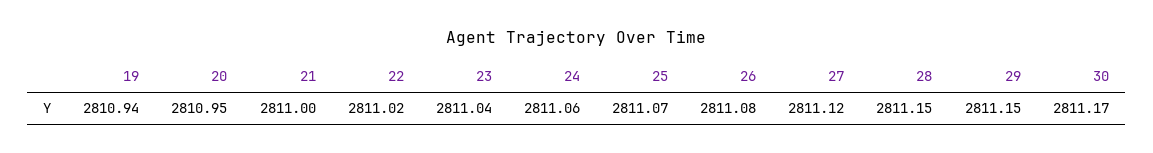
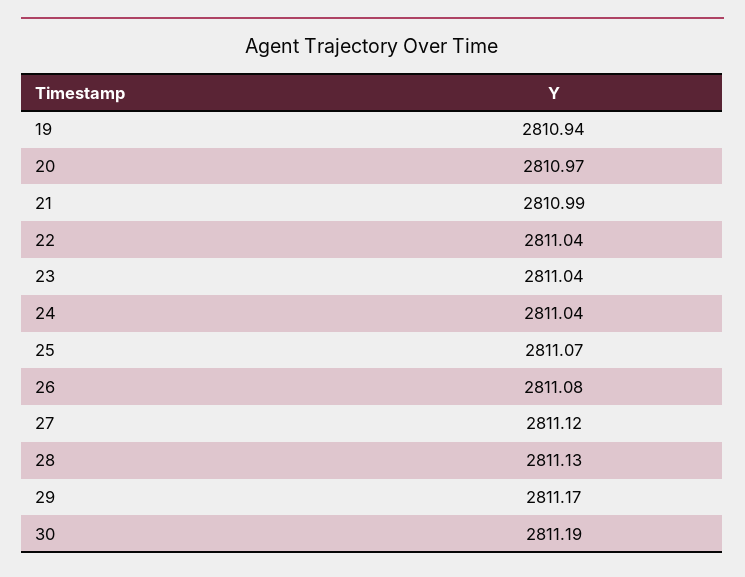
  {
    "19": 2810.94,
-   "20": 2810.95,
+   "20": 2810.97,
-   "21": 2811,
+   "21": 2810.99,
-   "22": 2811.02,
+   "22": 2811.04,
    "23": 2811.04,
-   "24": 2811.06,
+   "24": 2811.04,
    "25": 2811.07,
    "26": 2811.08,
    "27": 2811.12,
-   "28": 2811.15,
+   "28": 2811.13,
-   "29": 2811.15,
+   "29": 2811.17,
-   "30": 2811.17
+   "30": 2811.19
  }

